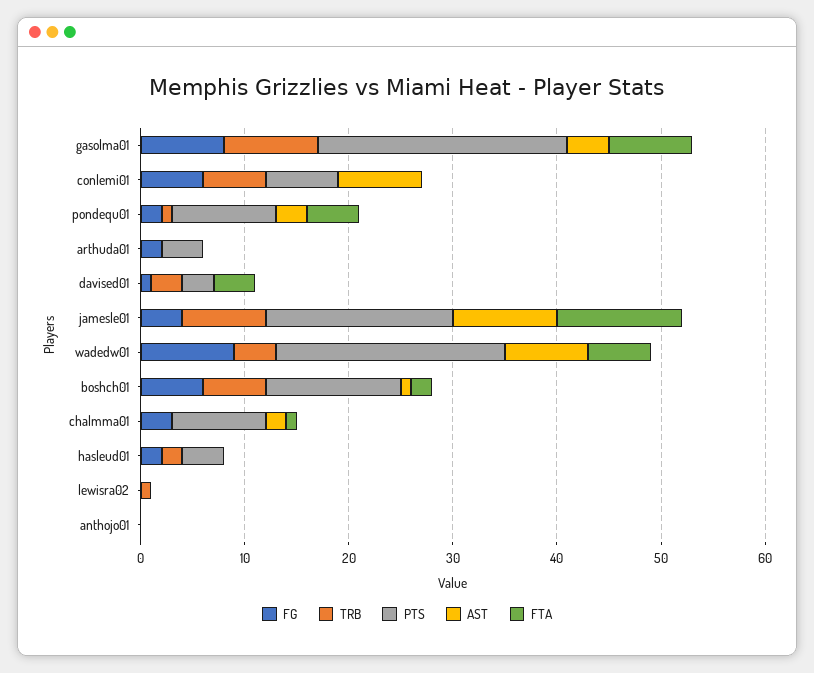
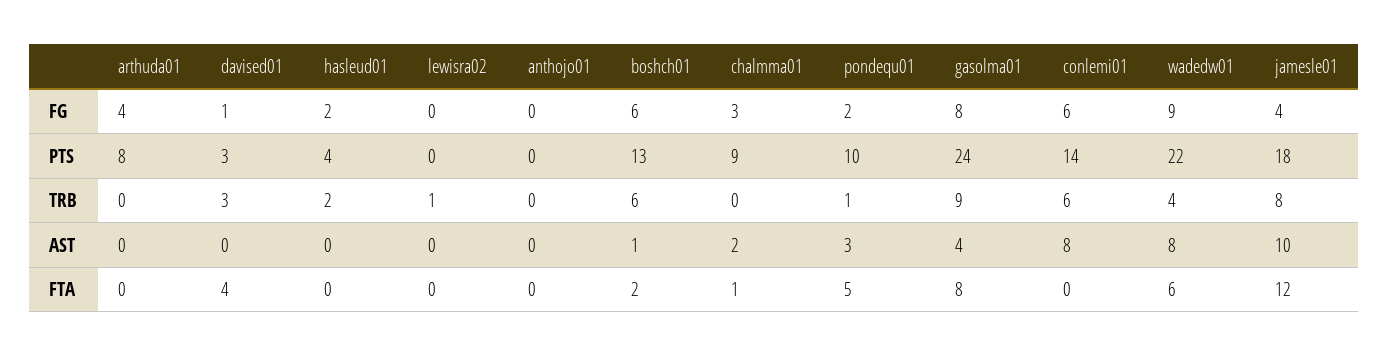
  {
    "FG": {
      "gasolma01": 8,
      "conlemi01": 6,
      "pondequ01": 2,
-     "arthuda01": 2,
+     "arthuda01": 4,
      "davised01": 1,
      "jamesle01": 4,
      "wadedw01": 9,
      "boshch01": 6,
      "chalmma01": 3,
      "hasleud01": 2,
      "lewisra02": 0,
      "anthojo01": 0
    },
    "TRB": {
      "gasolma01": 9,
      "conlemi01": 6,
      "pondequ01": 1,
      "arthuda01": 0,
      "davised01": 3,
      "jamesle01": 8,
      "wadedw01": 4,
      "boshch01": 6,
      "chalmma01": 0,
      "hasleud01": 2,
      "lewisra02": 1,
      "anthojo01": 0
    },
    "PTS": {
      "gasolma01": 24,
-     "conlemi01": 7,
+     "conlemi01": 14,
      "pondequ01": 10,
-     "arthuda01": 4,
+     "arthuda01": 8,
      "davised01": 3,
      "jamesle01": 18,
      "wadedw01": 22,
      "boshch01": 13,
      "chalmma01": 9,
      "hasleud01": 4,
      "lewisra02": 0,
      "anthojo01": 0
    },
    "AST": {
      "gasolma01": 4,
      "conlemi01": 8,
      "pondequ01": 3,
      "arthuda01": 0,
      "davised01": 0,
      "jamesle01": 10,
      "wadedw01": 8,
      "boshch01": 1,
      "chalmma01": 2,
      "hasleud01": 0,
      "lewisra02": 0,
      "anthojo01": 0
    },
    "FTA": {
      "gasolma01": 8,
      "conlemi01": 0,
      "pondequ01": 5,
      "arthuda01": 0,
      "davised01": 4,
      "jamesle01": 12,
      "wadedw01": 6,
      "boshch01": 2,
      "chalmma01": 1,
      "hasleud01": 0,
      "lewisra02": 0,
      "anthojo01": 0
    }
  }

